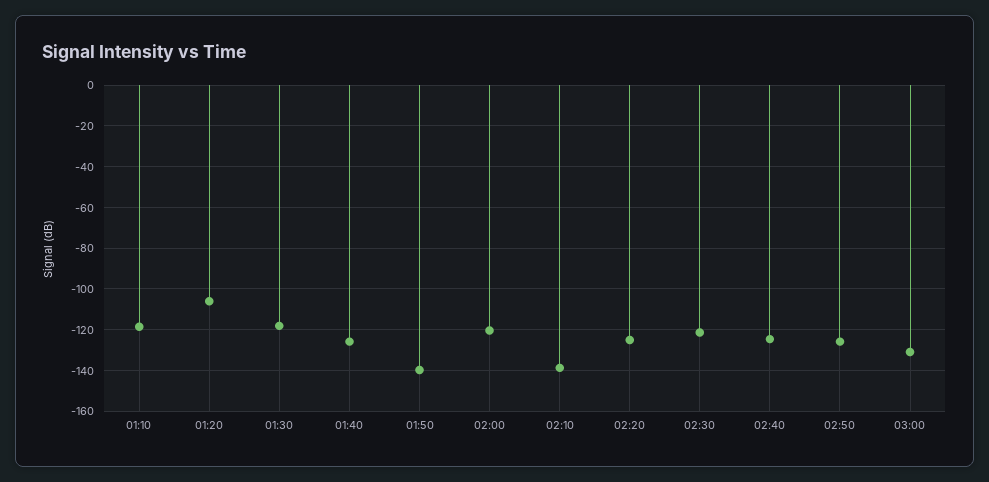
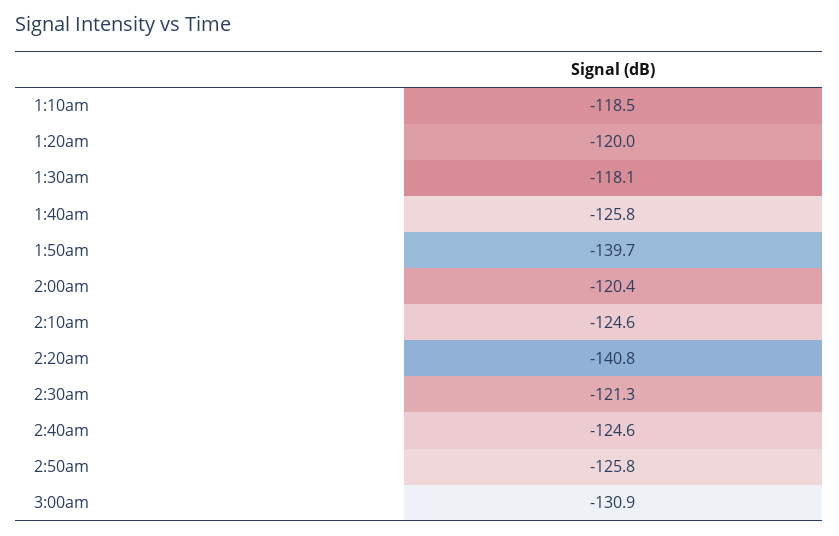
  {
    "01:10": -118.5,
-   "01:20": -105,
+   "01:20": -120,
    "01:30": -118.1,
    "01:40": -125.8,
    "01:50": -139.7,
    "02:00": -120.4,
-   "02:10": -140,
+   "02:10": -124.6,
-   "02:20": -125,
+   "02:20": -140.8,
    "02:30": -121.3,
    "02:40": -124.6,
    "02:50": -125.8,
    "03:00": -130.9
  }

